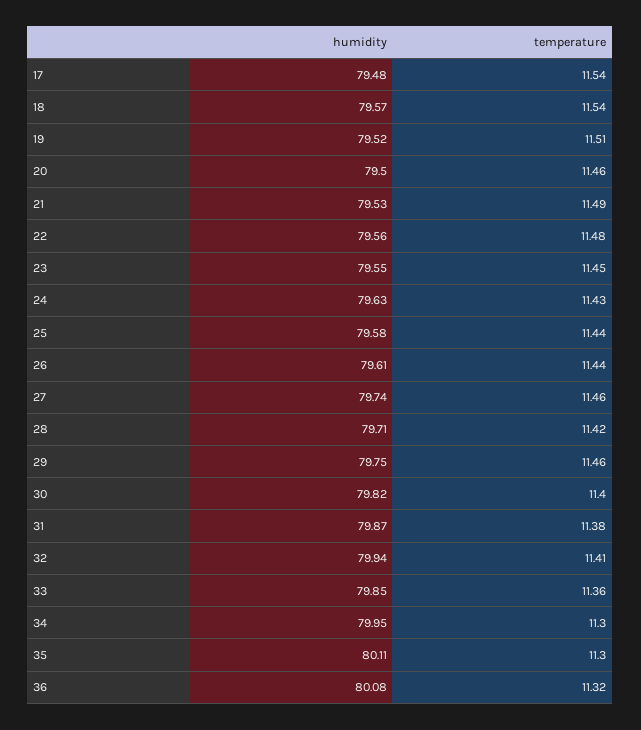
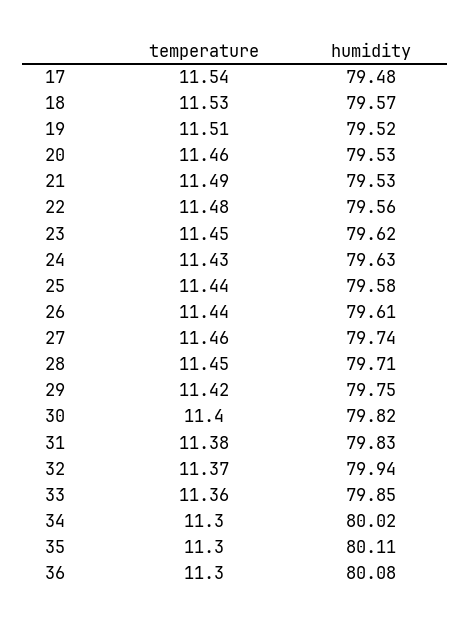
  {
    "humidity": {
      "17": 79.48,
      "18": 79.57,
      "19": 79.52,
-     "20": 79.5,
+     "20": 79.53,
      "21": 79.53,
      "22": 79.56,
-     "23": 79.55,
+     "23": 79.62,
      "24": 79.63,
      "25": 79.58,
      "26": 79.61,
      "27": 79.74,
      "28": 79.71,
      "29": 79.75,
      "30": 79.82,
-     "31": 79.87,
+     "31": 79.83,
      "32": 79.94,
      "33": 79.85,
-     "34": 79.95,
+     "34": 80.02,
      "35": 80.11,
      "36": 80.08
    },
    "temperature": {
      "17": 11.54,
-     "18": 11.54,
+     "18": 11.53,
      "19": 11.51,
      "20": 11.46,
      "21": 11.49,
      "22": 11.48,
      "23": 11.45,
      "24": 11.43,
      "25": 11.44,
      "26": 11.44,
      "27": 11.46,
-     "28": 11.42,
+     "28": 11.45,
-     "29": 11.46,
+     "29": 11.42,
      "30": 11.4,
      "31": 11.38,
-     "32": 11.41,
+     "32": 11.37,
      "33": 11.36,
      "34": 11.3,
      "35": 11.3,
-     "36": 11.32
+     "36": 11.3
    }
  }

